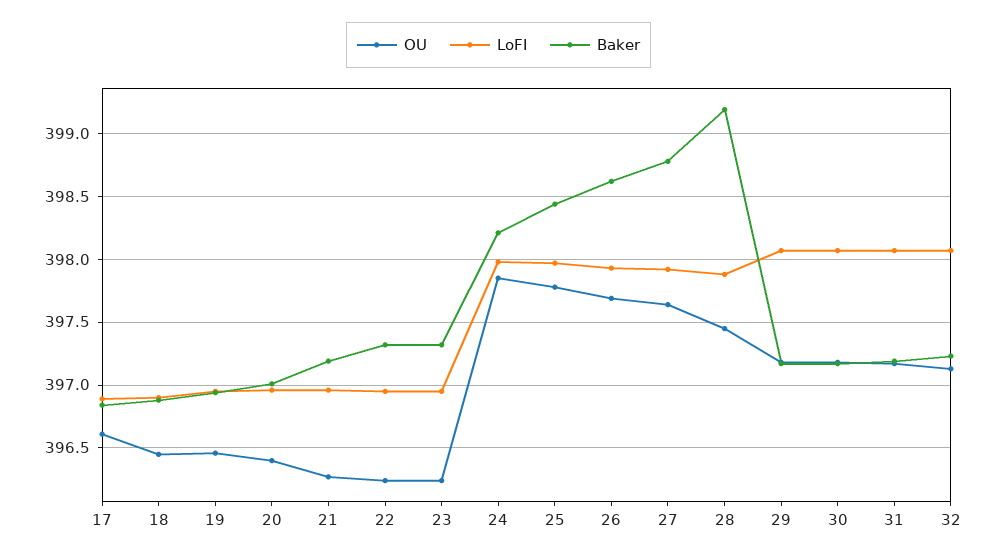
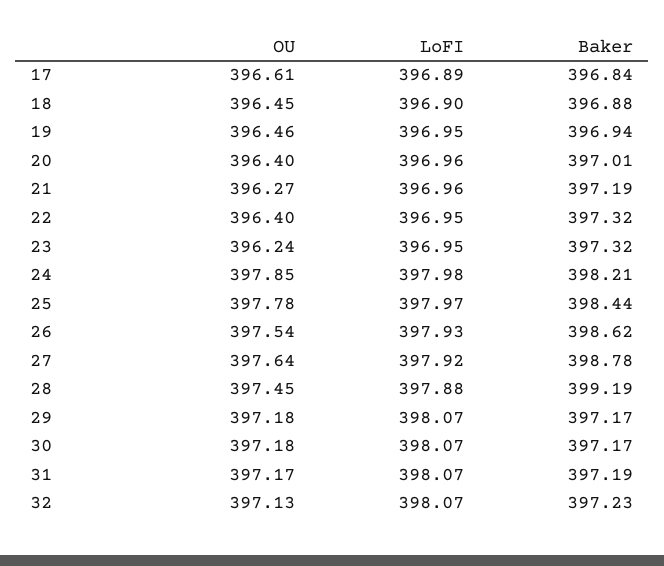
  {
    "OU": {
      "17": 396.61,
      "18": 396.45,
      "19": 396.46,
      "20": 396.4,
      "21": 396.27,
-     "22": 396.25,
+     "22": 396.4,
      "23": 396.24,
      "24": 397.85,
      "25": 397.78,
-     "26": 397.7,
+     "26": 397.54,
      "27": 397.64,
      "28": 397.45,
      "29": 397.18,
      "30": 397.18,
      "31": 397.17,
      "32": 397.13
    },
    "LoFI": {
      "17": 396.89,
      "18": 396.9,
      "19": 396.95,
      "20": 396.96,
      "21": 396.96,
      "22": 396.95,
      "23": 396.95,
      "24": 397.98,
      "25": 397.97,
      "26": 397.93,
      "27": 397.92,
      "28": 397.88,
      "29": 398.07,
      "30": 398.07,
      "31": 398.07,
      "32": 398.07
    },
    "Baker": {
      "17": 396.84,
      "18": 396.88,
      "19": 396.94,
      "20": 397.01,
      "21": 397.19,
      "22": 397.32,
      "23": 397.32,
      "24": 398.21,
      "25": 398.44,
      "26": 398.62,
      "27": 398.78,
      "28": 399.19,
      "29": 397.17,
      "30": 397.17,
      "31": 397.19,
      "32": 397.23
    }
  }

